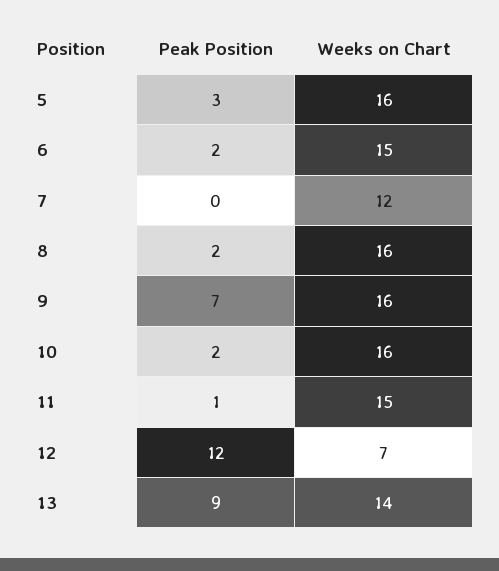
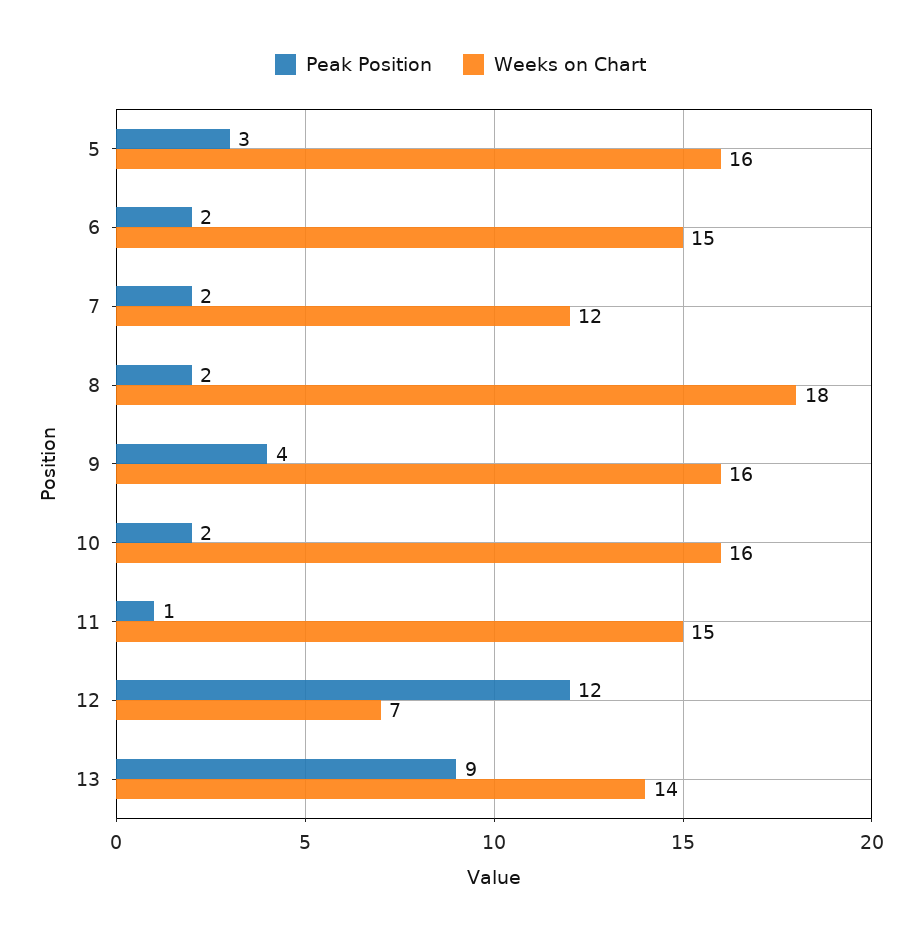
  {
    "Peak Position": {
      "5": 3,
      "6": 2,
-     "7": 0,
+     "7": 2,
      "8": 2,
-     "9": 7,
+     "9": 4,
      "10": 2,
      "11": 1,
      "12": 12,
      "13": 9
    },
    "Weeks on Chart": {
      "5": 16,
      "6": 15,
      "7": 12,
-     "8": 16,
+     "8": 18,
      "9": 16,
      "10": 16,
      "11": 15,
      "12": 7,
      "13": 14
    }
  }

